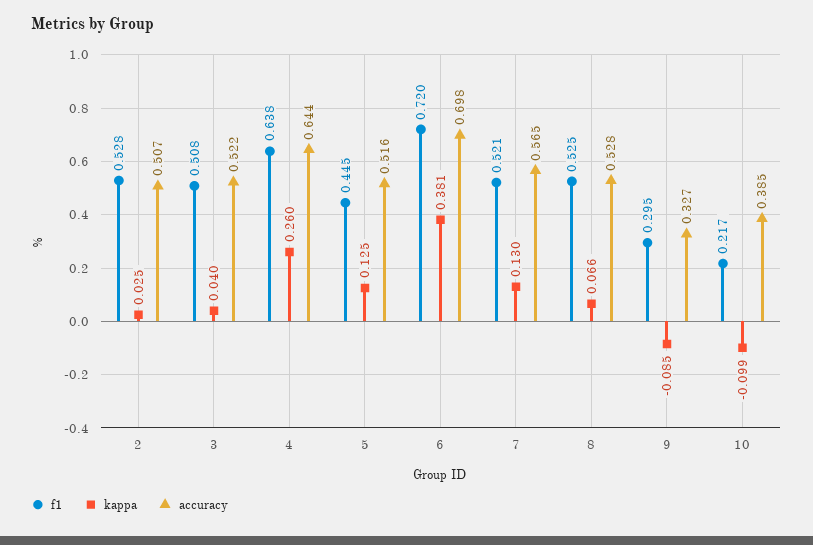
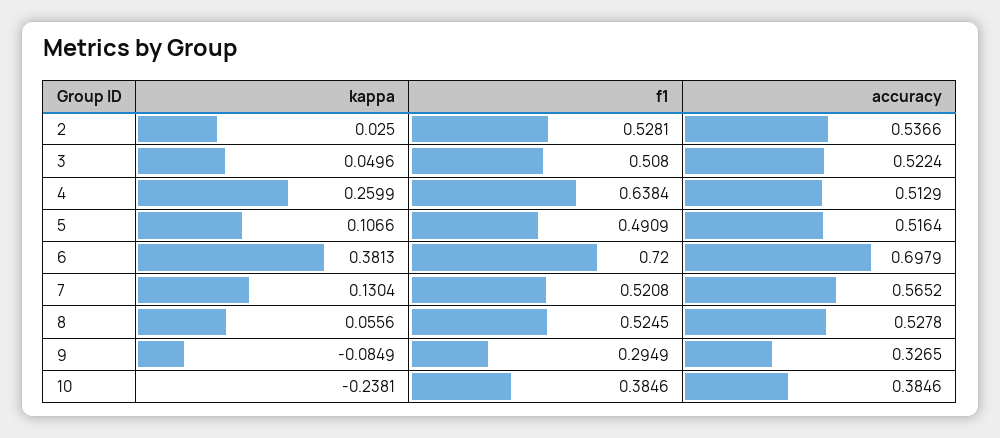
  {
    "f1": {
      "2": 0.5281,
      "3": 0.508,
      "4": 0.6384,
-     "5": 0.445,
+     "5": 0.4909,
      "6": 0.72,
      "7": 0.5208,
      "8": 0.5245,
      "9": 0.2949,
-     "10": 0.217
+     "10": 0.3846
    },
    "kappa": {
      "2": 0.025,
-     "3": 0.04,
+     "3": 0.0496,
      "4": 0.2599,
-     "5": 0.125,
+     "5": 0.1066,
      "6": 0.3813,
      "7": 0.1304,
-     "8": 0.066,
+     "8": 0.0556,
      "9": -0.0849,
-     "10": -0.099
+     "10": -0.2381
    },
    "accuracy": {
-     "2": 0.507,
+     "2": 0.5366,
      "3": 0.5224,
-     "4": 0.644,
+     "4": 0.5129,
      "5": 0.5164,
      "6": 0.6979,
      "7": 0.5652,
      "8": 0.5278,
      "9": 0.3265,
      "10": 0.3846
    }
  }

